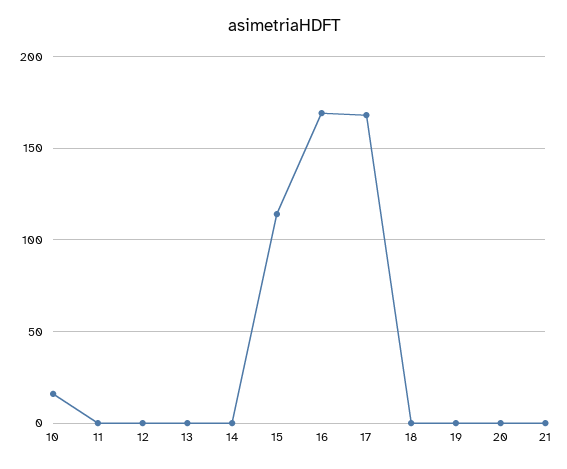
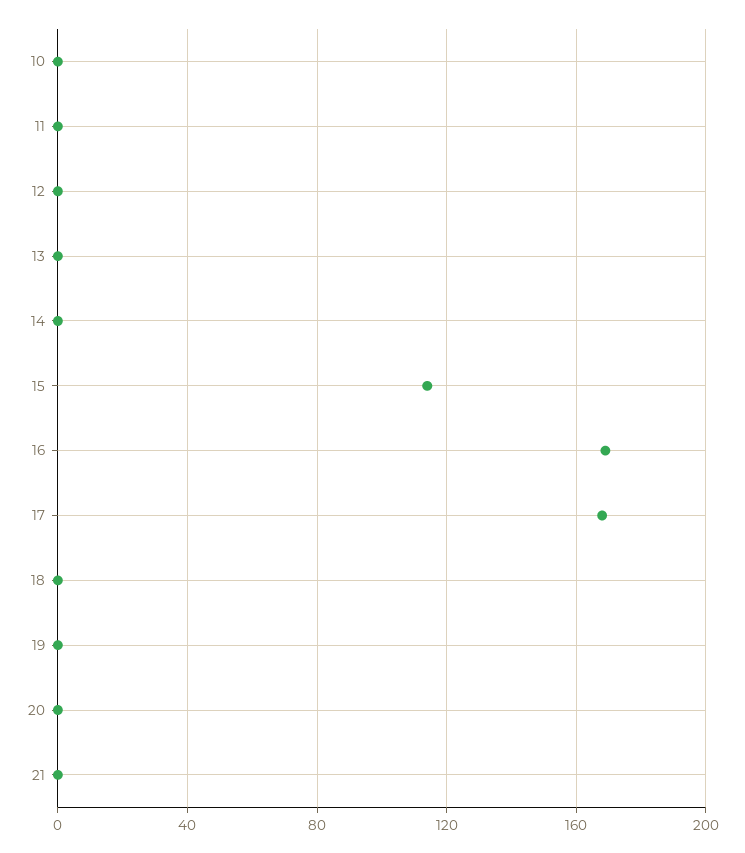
  {
-   "10": 15,
+   "10": 0,
    "11": 0,
    "12": 0,
    "13": 0,
    "14": 0,
    "15": 115,
    "16": 170,
    "17": 170,
    "18": 0,
    "19": 0,
    "20": 0,
    "21": 0
  }

